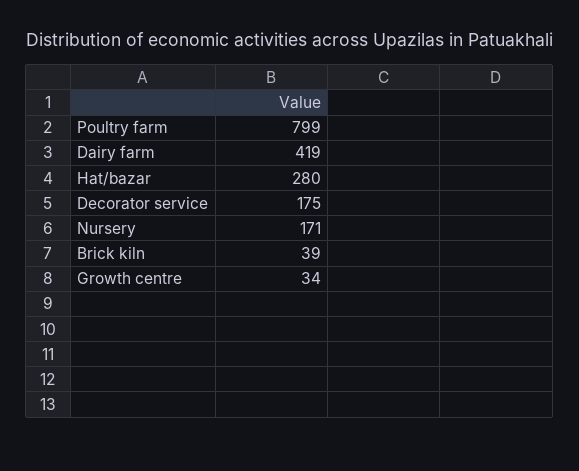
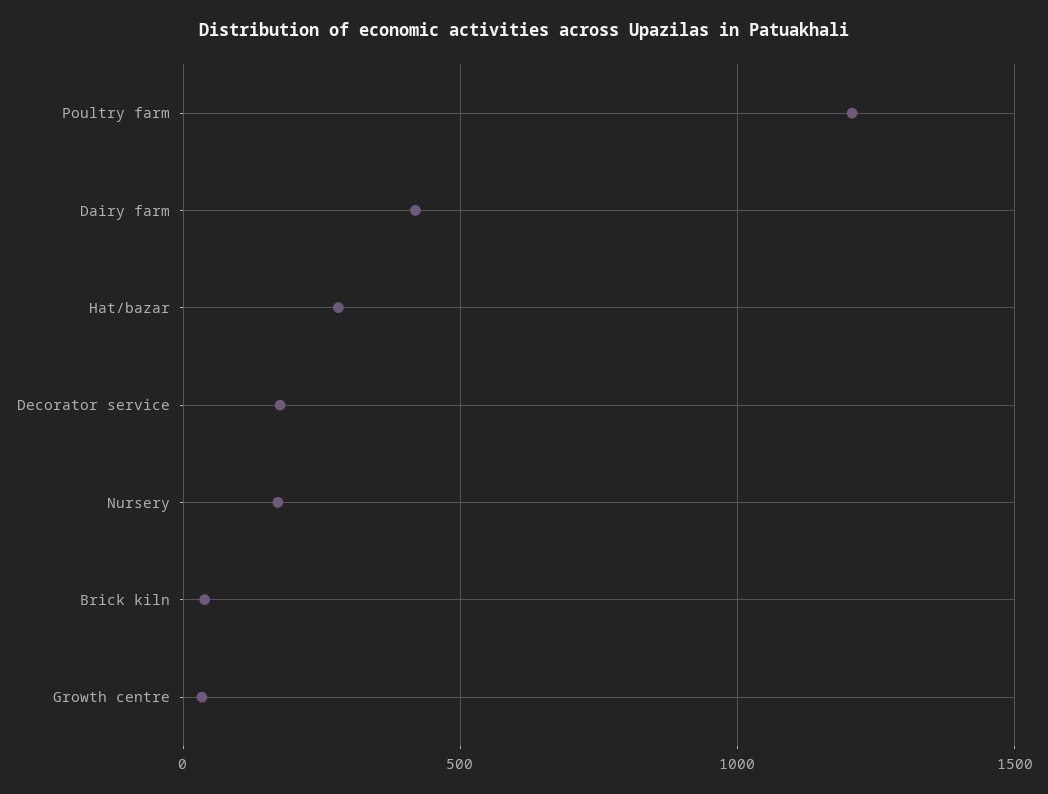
  {
-   "Poultry farm": 799,
+   "Poultry farm": 1200,
    "Dairy farm": 419,
    "Hat/bazar": 280,
    "Decorator service": 175,
    "Nursery": 171,
    "Brick kiln": 39,
    "Growth centre": 34
  }

